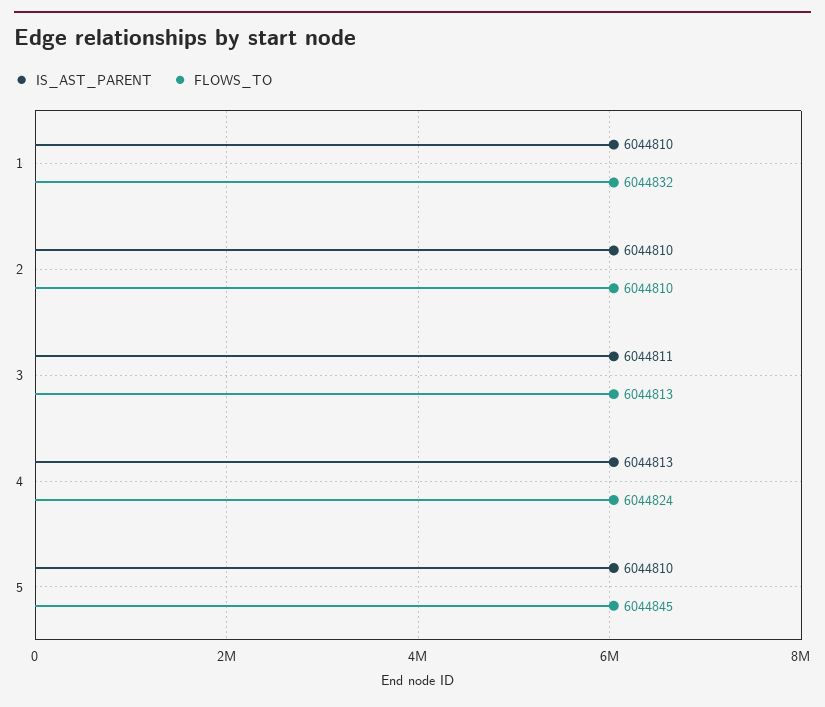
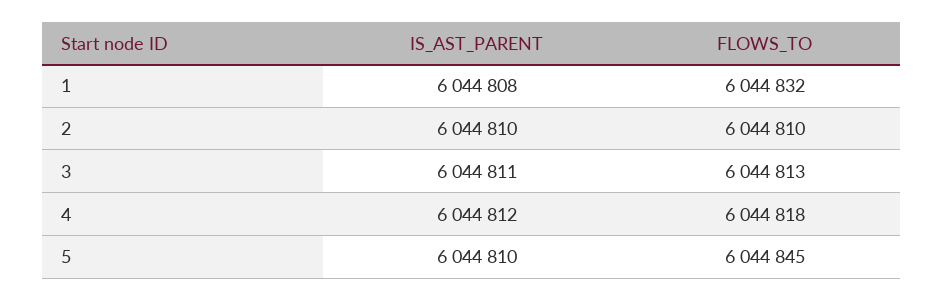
  {
    "IS_AST_PARENT": {
-     "1": 6044810,
+     "1": 6044808,
      "2": 6044810,
      "3": 6044811,
-     "4": 6044813,
+     "4": 6044812,
      "5": 6044810
    },
    "FLOWS_TO": {
      "1": 6044832,
      "2": 6044810,
      "3": 6044813,
-     "4": 6044824,
+     "4": 6044818,
      "5": 6044845
    }
  }

